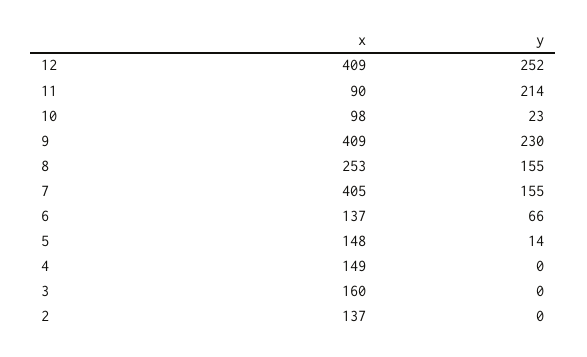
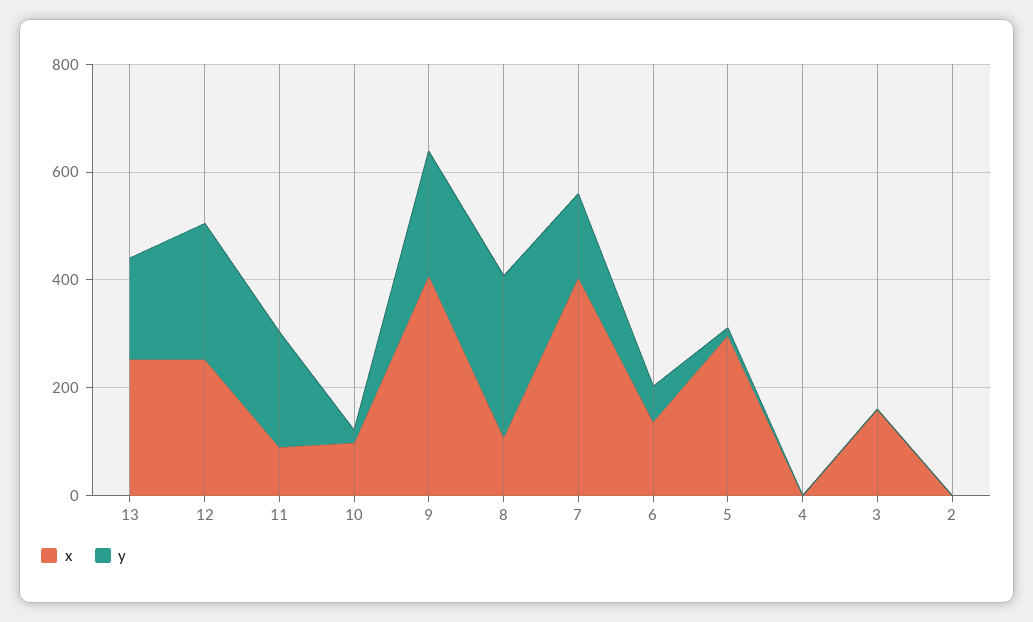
  {
    "x": {
-     "12": 409,
+     "12": 250,
      "11": 90,
      "10": 98,
      "9": 409,
-     "8": 253,
+     "8": 100,
      "7": 405,
      "6": 137,
-     "5": 148,
+     "5": 300,
-     "4": 149,
+     "4": 0,
      "3": 160,
-     "2": 137
+     "2": 0,
+     "13": 250
    },
    "y": {
      "12": 252,
      "11": 214,
      "10": 23,
      "9": 230,
-     "8": 155,
+     "8": 300,
      "7": 155,
      "6": 66,
      "5": 14,
      "4": 0,
      "3": 0,
-     "2": 0
+     "2": 0,
+     "13": 200
    }
  }

